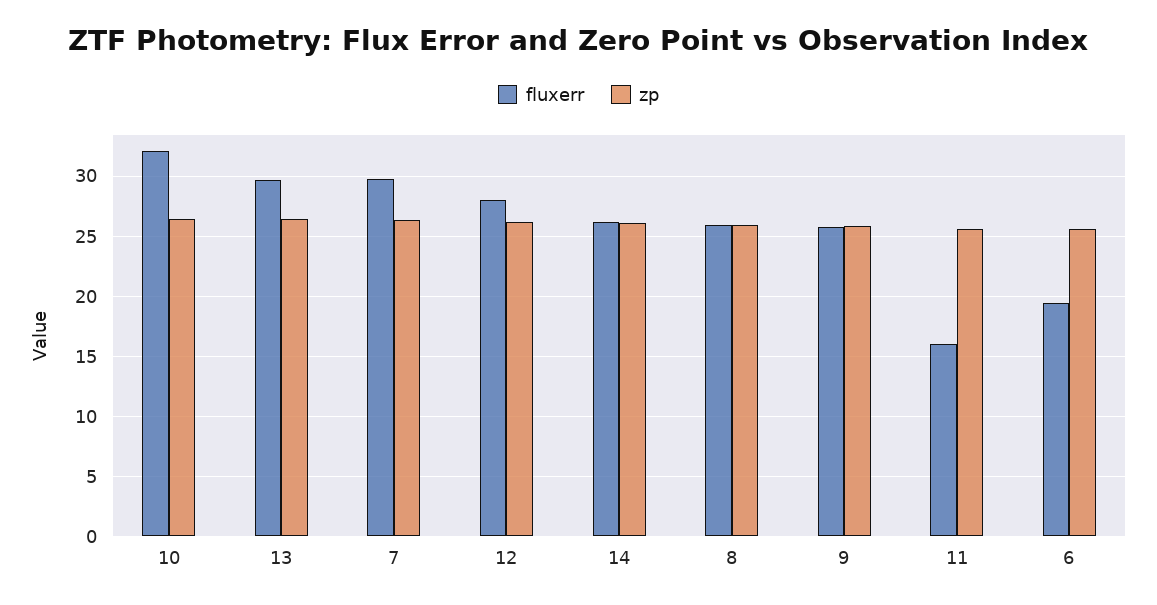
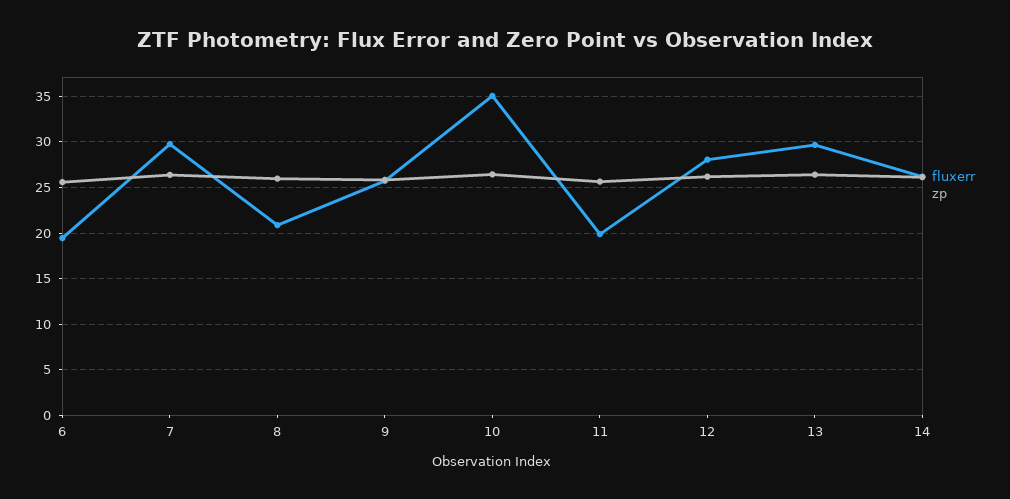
  {
    "fluxerr": {
-     "10": 32,
+     "10": 35,
      "13": 29.5,
      "7": 30,
      "12": 28,
      "14": 26,
-     "8": 26,
+     "8": 21,
      "9": 25.5,
-     "11": 16,
+     "11": 20,
      "6": 19.5
    },
    "zp": {
      "10": 26.5,
      "13": 26.5,
      "7": 26.5,
      "12": 26,
      "14": 26,
      "8": 26,
      "9": 26,
      "11": 25.5,
      "6": 25.5
    }
  }

